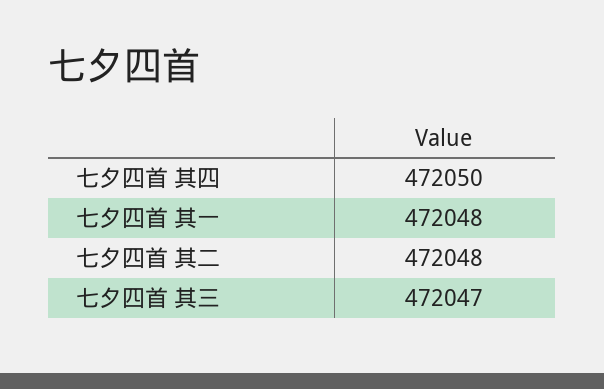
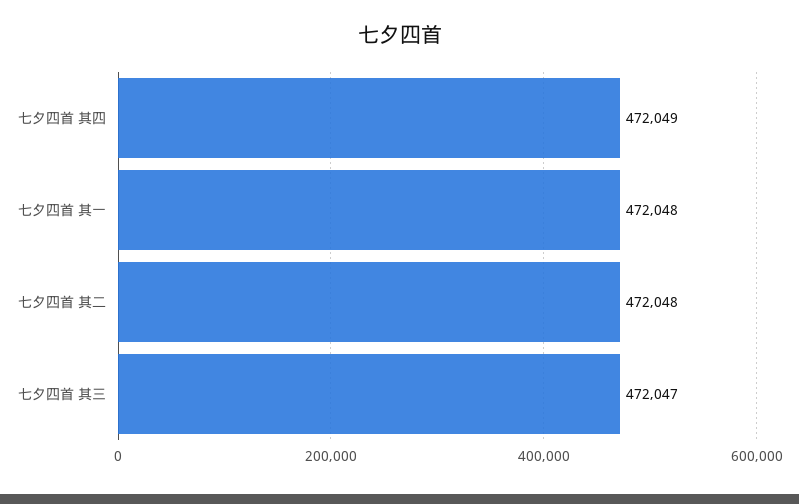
  {
-   "七夕四首 其四": 472050,
+   "七夕四首 其四": 472049,
    "七夕四首 其一": 472048,
    "七夕四首 其二": 472048,
    "七夕四首 其三": 472047
  }

